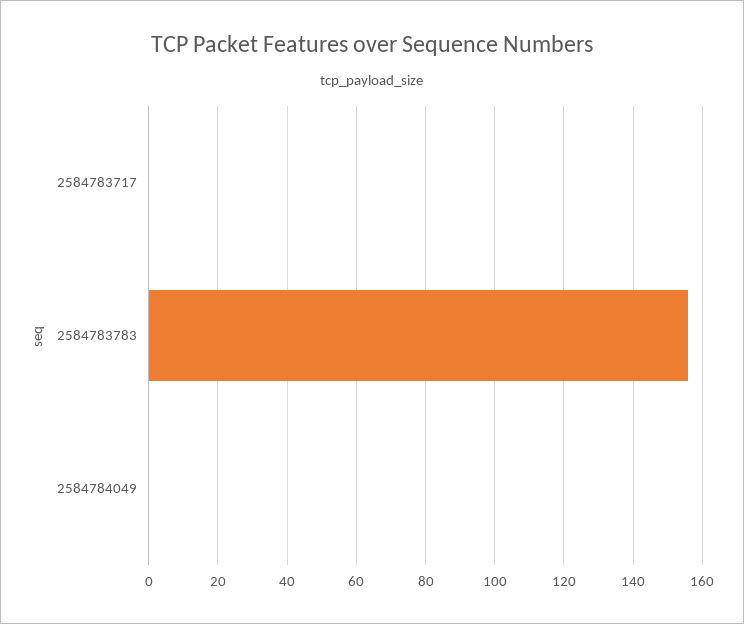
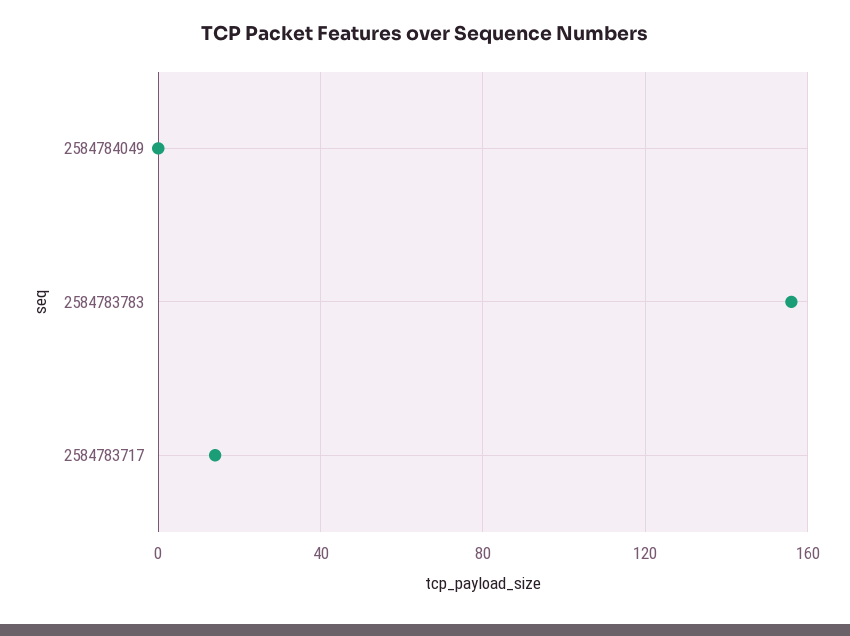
  {
-   "2584783717": 0,
+   "2584783717": 15,
    "2584783783": 155,
    "2584784049": 0
  }

